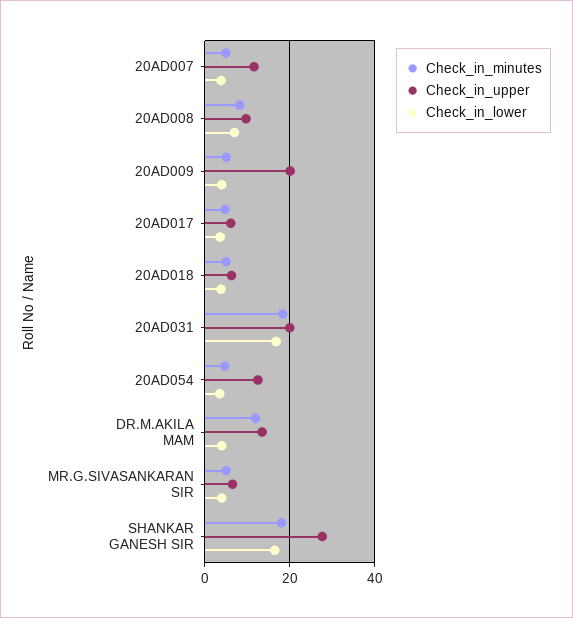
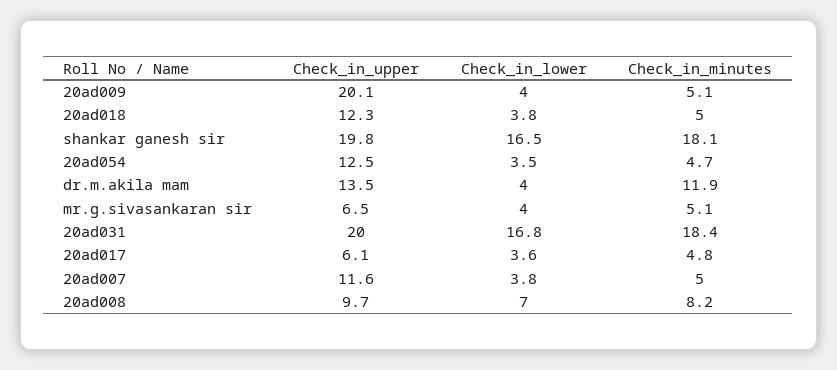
  {
    "Check_in_minutes": {
      "20AD007": 5,
      "20AD008": 8.2,
      "20AD009": 5.1,
      "20AD017": 4.8,
      "20AD018": 5,
      "20AD031": 18.4,
      "20AD054": 4.7,
      "DR.M.AKILA MAM": 11.9,
      "MR.G.SIVASANKARAN SIR": 5.1,
      "SHANKAR GANESH SIR": 18.1
    },
    "Check_in_upper": {
      "20AD007": 11.6,
      "20AD008": 9.7,
      "20AD009": 20.1,
      "20AD017": 6.1,
-     "20AD018": 6,
+     "20AD018": 12.3,
      "20AD031": 20,
      "20AD054": 12.5,
      "DR.M.AKILA MAM": 13.5,
      "MR.G.SIVASANKARAN SIR": 6.5,
-     "SHANKAR GANESH SIR": 28
+     "SHANKAR GANESH SIR": 19.8
    },
    "Check_in_lower": {
      "20AD007": 3.8,
      "20AD008": 7,
      "20AD009": 4,
      "20AD017": 3.6,
      "20AD018": 3.8,
      "20AD031": 16.8,
      "20AD054": 3.5,
      "DR.M.AKILA MAM": 4,
      "MR.G.SIVASANKARAN SIR": 4,
      "SHANKAR GANESH SIR": 16.5
    }
  }

